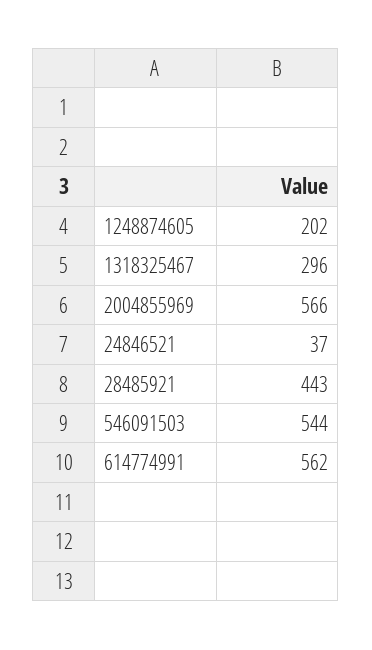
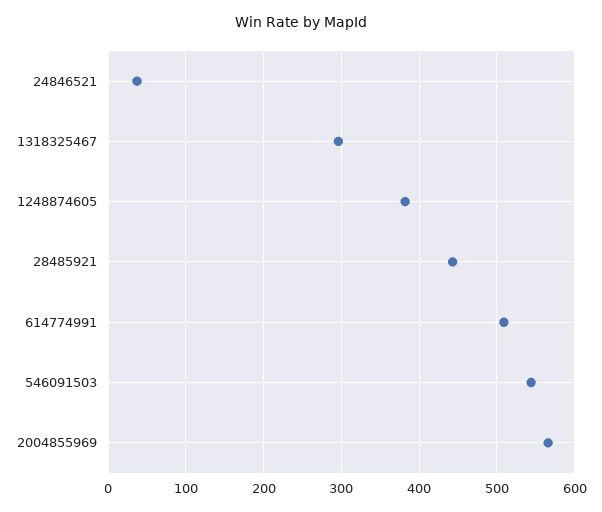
  {
-   "1248874605": 202,
+   "1248874605": 380,
    "1318325467": 296,
    "2004855969": 566,
    "24846521": 37,
    "28485921": 443,
    "546091503": 544,
-   "614774991": 562
+   "614774991": 510
  }

